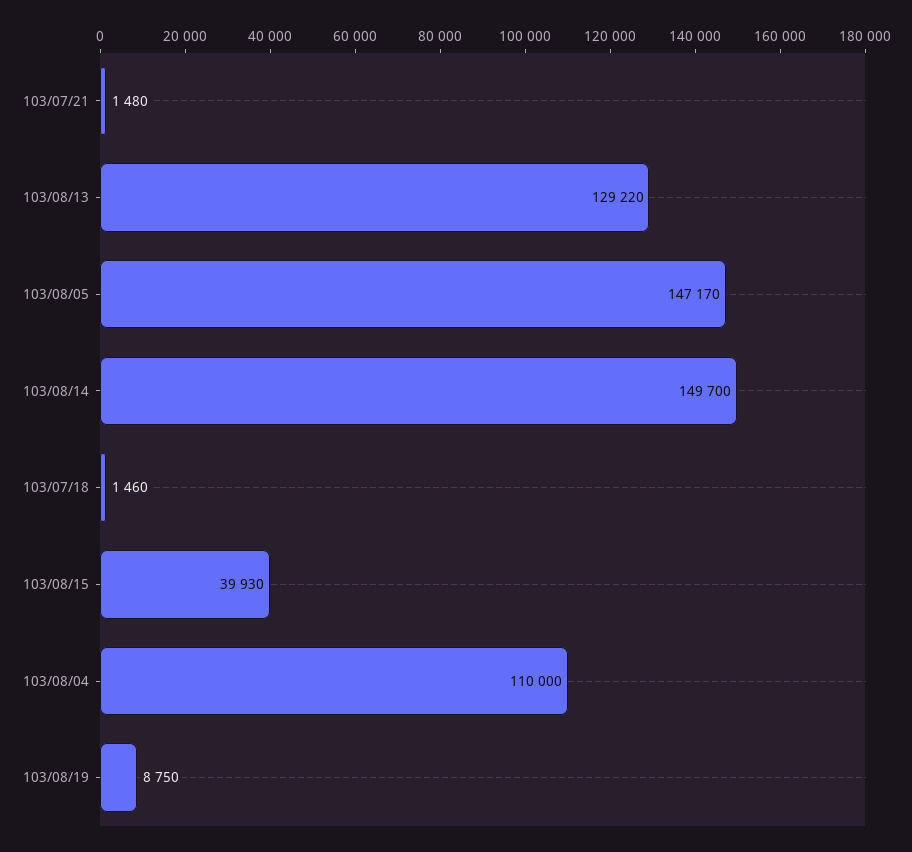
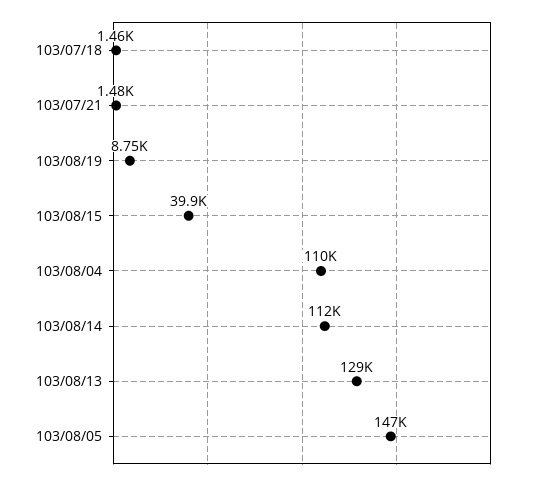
  {
    "103/07/21": 1480,
    "103/08/13": 129220,
    "103/08/05": 147170,
-   "103/08/14": 149700,
+   "103/08/14": 112000,
    "103/07/18": 1460,
    "103/08/15": 39930,
    "103/08/04": 110000,
    "103/08/19": 8750
  }

